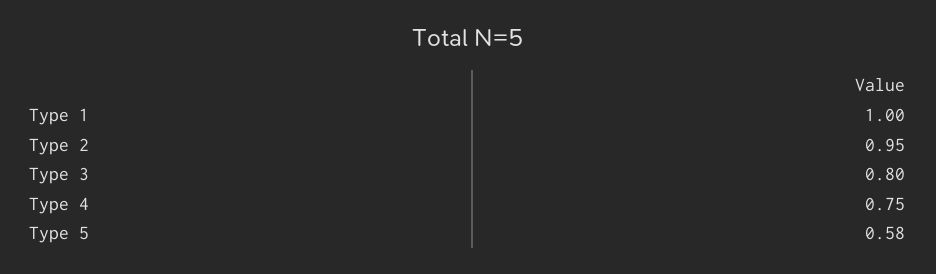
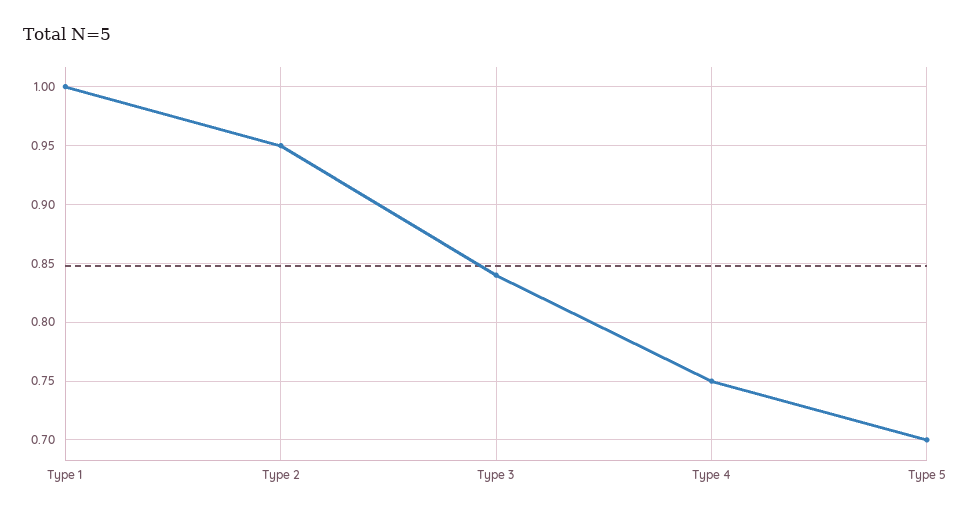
  {
    "Type 1": 1,
    "Type 2": 0.95,
-   "Type 3": 0.8,
+   "Type 3": 0.84,
    "Type 4": 0.75,
-   "Type 5": 0.58
+   "Type 5": 0.7
  }

